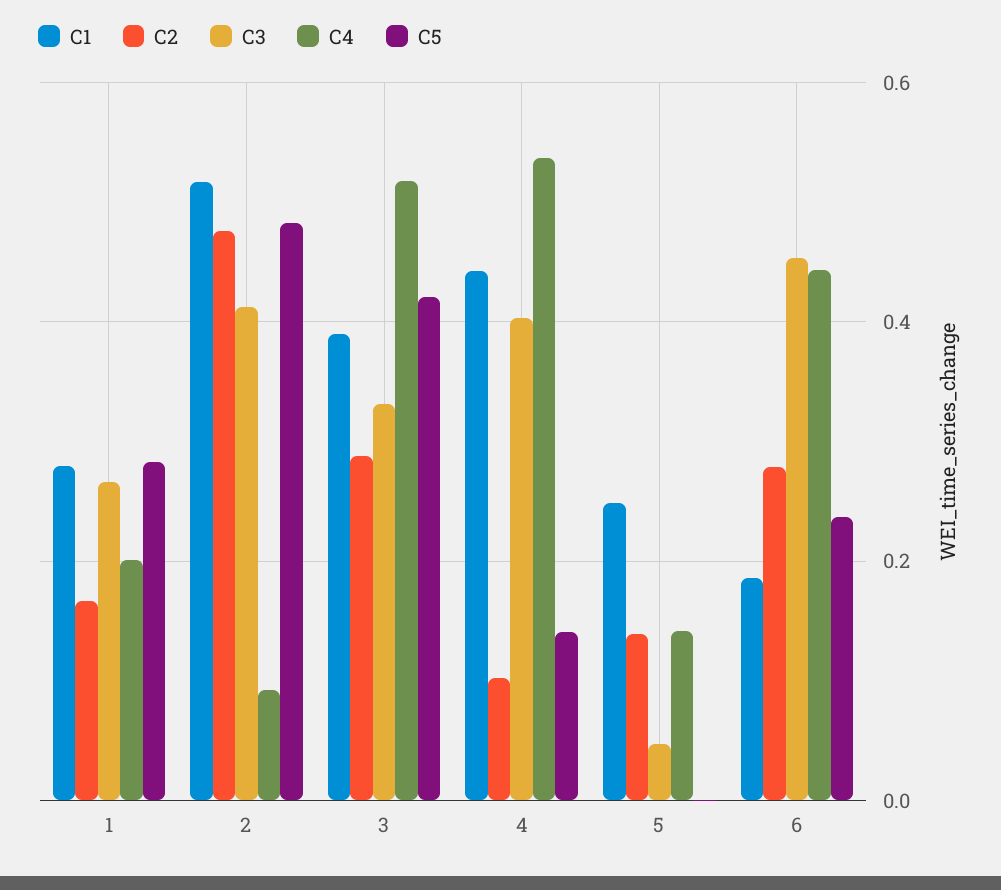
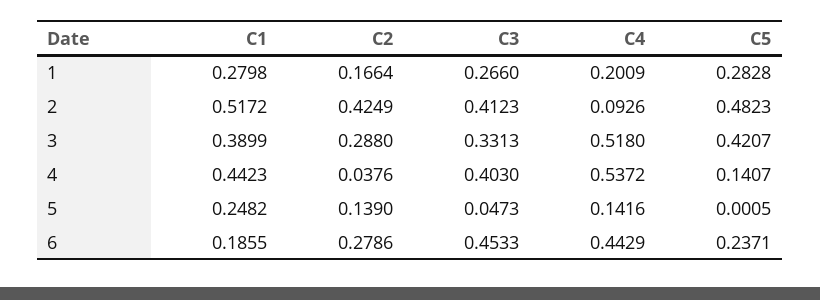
  {
    "C1": {
      "1": 0.2798,
      "2": 0.5172,
      "3": 0.3899,
      "4": 0.4423,
      "5": 0.2482,
      "6": 0.1855
    },
    "C2": {
      "1": 0.1664,
-     "2": 0.48,
+     "2": 0.4249,
      "3": 0.288,
-     "4": 0.1,
+     "4": 0.0376,
      "5": 0.139,
      "6": 0.2786
    },
    "C3": {
      "1": 0.266,
      "2": 0.4123,
      "3": 0.3313,
      "4": 0.403,
      "5": 0.0473,
      "6": 0.4533
    },
    "C4": {
      "1": 0.2009,
      "2": 0.0926,
      "3": 0.518,
      "4": 0.5372,
      "5": 0.1416,
      "6": 0.4429
    },
    "C5": {
      "1": 0.2828,
      "2": 0.4823,
      "3": 0.4207,
      "4": 0.1407,
      "5": 0.0005,
      "6": 0.2371
    }
  }

